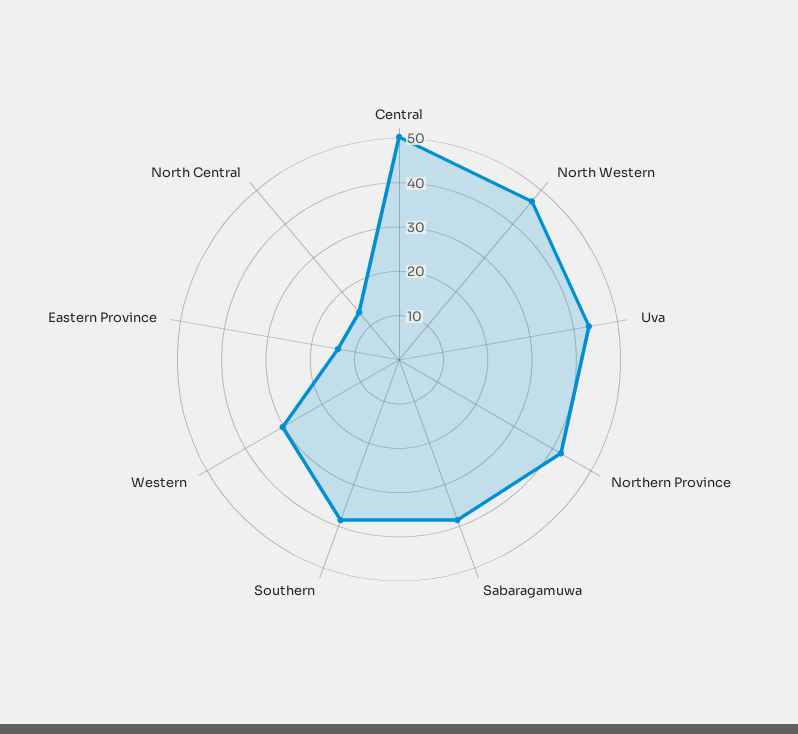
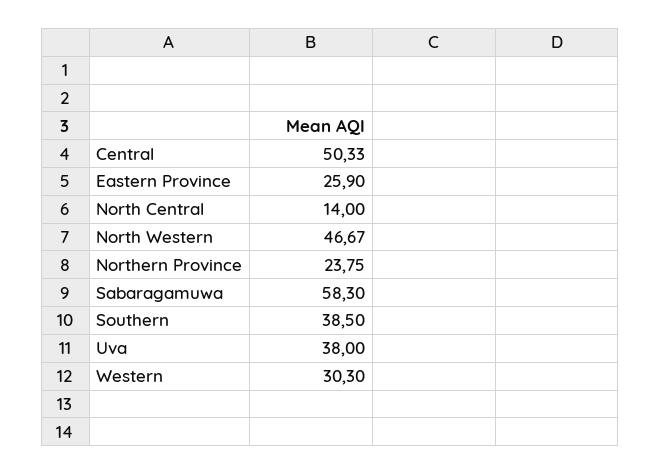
  {
    "Central": 50.33,
    "North Western": 46.67,
-   "Uva": 44,
+   "Uva": 38,
-   "Northern Province": 42,
+   "Northern Province": 23.75,
-   "Sabaragamuwa": 38,
+   "Sabaragamuwa": 58.3,
    "Southern": 38.5,
    "Western": 30.3,
-   "Eastern Province": 14,
+   "Eastern Province": 25.9,
    "North Central": 14
  }

